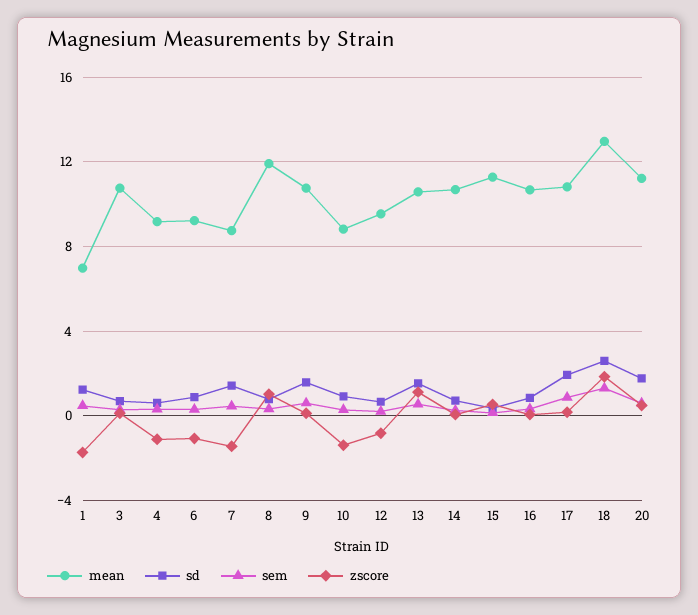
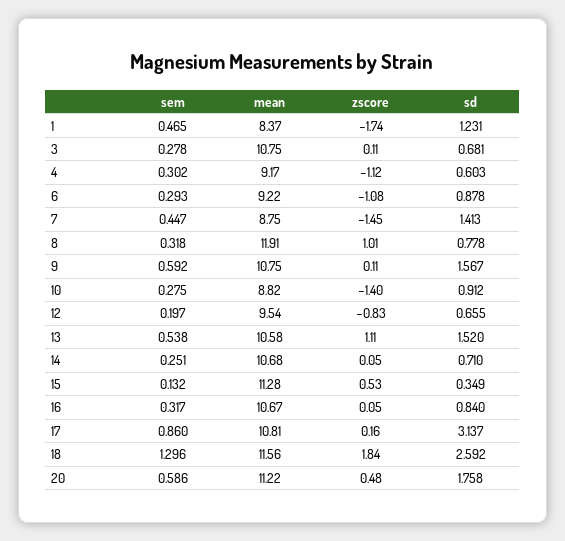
  {
    "mean": {
-     "1": 7,
+     "1": 8.37,
      "3": 10.75,
      "4": 9.17,
      "6": 9.22,
      "7": 8.75,
      "8": 11.91,
      "9": 10.75,
      "10": 8.82,
      "12": 9.54,
      "13": 10.58,
      "14": 10.68,
      "15": 11.28,
      "16": 10.67,
      "17": 10.81,
-     "18": 13,
+     "18": 11.56,
      "20": 11.22
    },
    "sd": {
      "1": 1.231,
      "3": 0.681,
      "4": 0.603,
      "6": 0.878,
      "7": 1.413,
      "8": 0.778,
      "9": 1.567,
      "10": 0.912,
      "12": 0.655,
      "13": 1.52,
      "14": 0.71,
      "15": 0.349,
      "16": 0.84,
-     "17": 2,
+     "17": 3.137,
      "18": 2.592,
      "20": 1.758
    },
    "sem": {
      "1": 0.465,
      "3": 0.278,
      "4": 0.302,
      "6": 0.293,
      "7": 0.447,
      "8": 0.318,
      "9": 0.592,
      "10": 0.275,
      "12": 0.197,
      "13": 0.538,
      "14": 0.251,
      "15": 0.132,
      "16": 0.317,
      "17": 0.86,
      "18": 1.296,
      "20": 0.586
    },
    "zscore": {
      "1": -1.74,
      "3": 0.11,
      "4": -1.12,
      "6": -1.08,
      "7": -1.45,
      "8": 1.01,
      "9": 0.11,
      "10": -1.4,
      "12": -0.83,
      "13": 1.11,
      "14": 0.05,
      "15": 0.53,
      "16": 0.05,
      "17": 0.16,
      "18": 1.84,
      "20": 0.48
    }
  }

